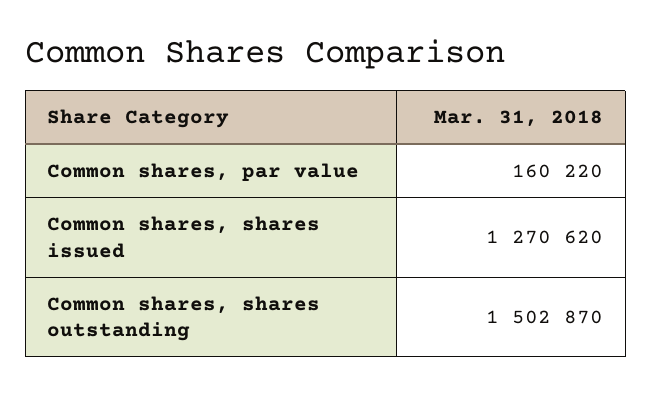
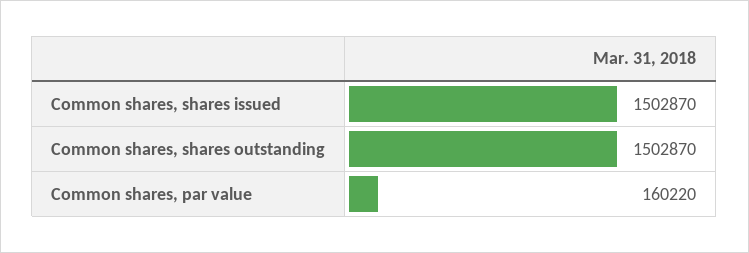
  {
    "Common shares, par value": 160220,
-   "Common shares, shares issued": 1270620,
+   "Common shares, shares issued": 1502870,
    "Common shares, shares outstanding": 1502870
  }

